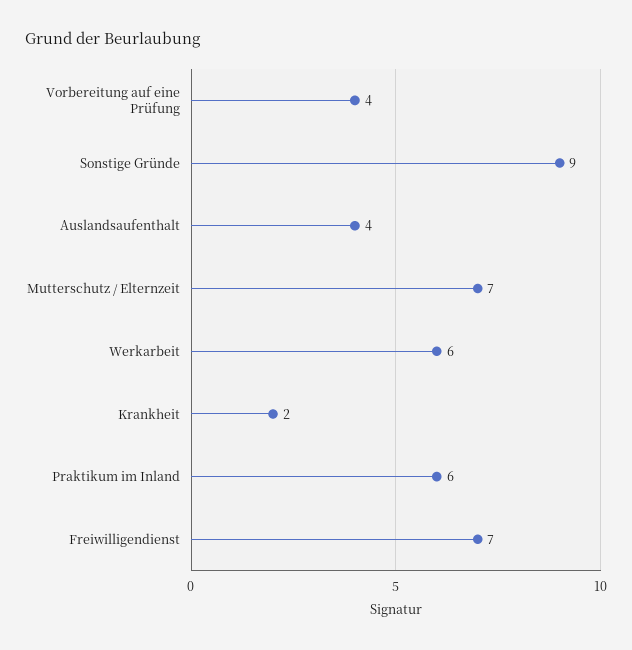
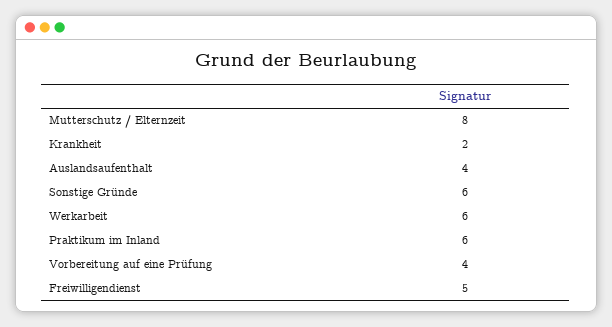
  {
    "Vorbereitung auf eine Prüfung": 4,
-   "Sonstige Gründe": 9,
+   "Sonstige Gründe": 6,
    "Auslandsaufenthalt": 4,
-   "Mutterschutz / Elternzeit": 7,
+   "Mutterschutz / Elternzeit": 8,
    "Werkarbeit": 6,
    "Krankheit": 2,
    "Praktikum im Inland": 6,
-   "Freiwilligendienst": 7
+   "Freiwilligendienst": 5
  }

